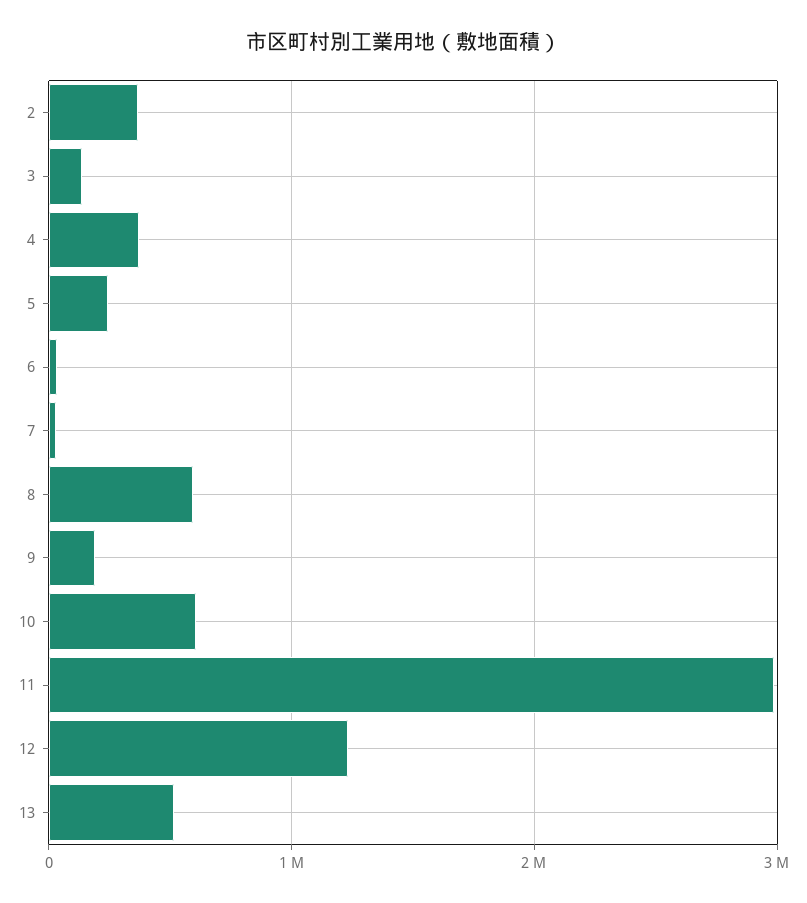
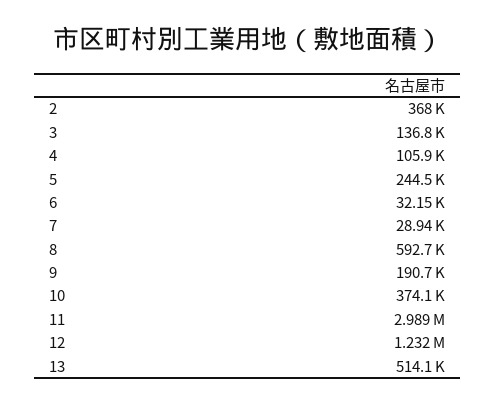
  {
    "2": 368000,
    "3": 136800,
-   "4": 400000,
+   "4": 105900,
    "5": 244500,
    "6": 32150,
    "7": 28940,
    "8": 592700,
    "9": 190700,
-   "10": 600000,
+   "10": 374100,
    "11": 2989000,
    "12": 1232000,
    "13": 514100
  }

